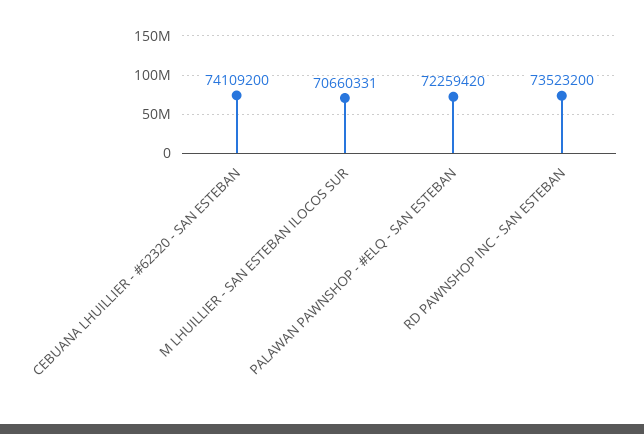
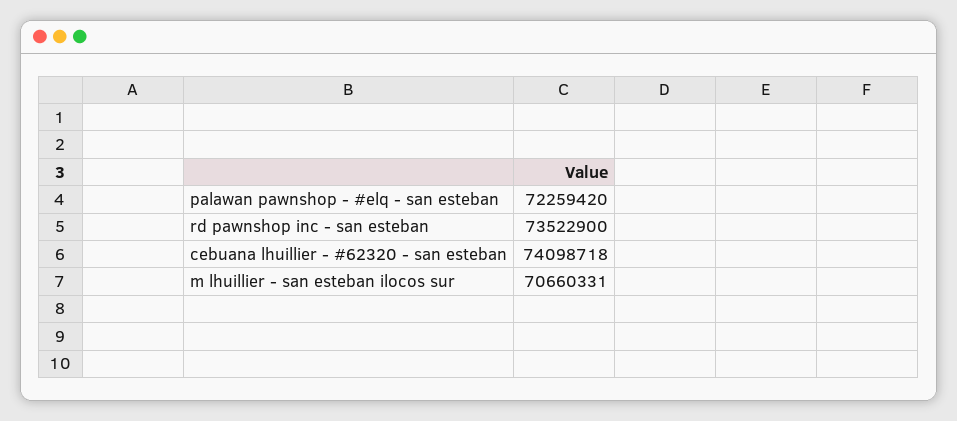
  {
-   "CEBUANA LHUILLIER - #62320 - SAN ESTEBAN": 74109200,
+   "CEBUANA LHUILLIER - #62320 - SAN ESTEBAN": 74098718,
    "M LHUILLIER - SAN ESTEBAN ILOCOS SUR": 70660331,
    "PALAWAN PAWNSHOP - #ELQ - SAN ESTEBAN": 72259420,
-   "RD PAWNSHOP INC - SAN ESTEBAN": 73523200
+   "RD PAWNSHOP INC - SAN ESTEBAN": 73522900
  }

